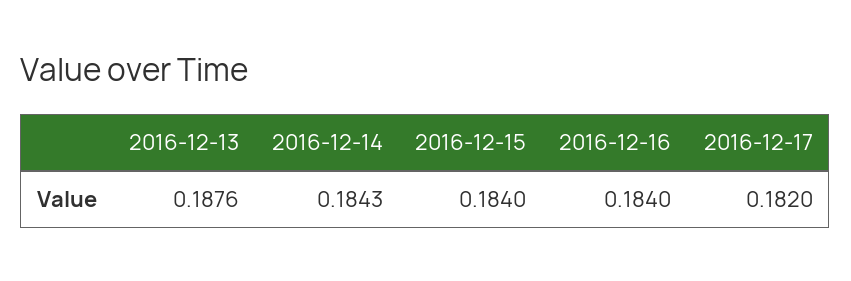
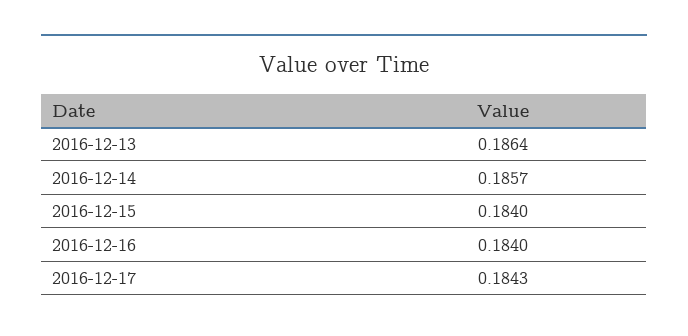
  {
-   "2016-12-13": 0.1876,
+   "2016-12-13": 0.1864,
-   "2016-12-14": 0.1843,
+   "2016-12-14": 0.1857,
    "2016-12-15": 0.184,
    "2016-12-16": 0.184,
-   "2016-12-17": 0.182
+   "2016-12-17": 0.1843
  }

